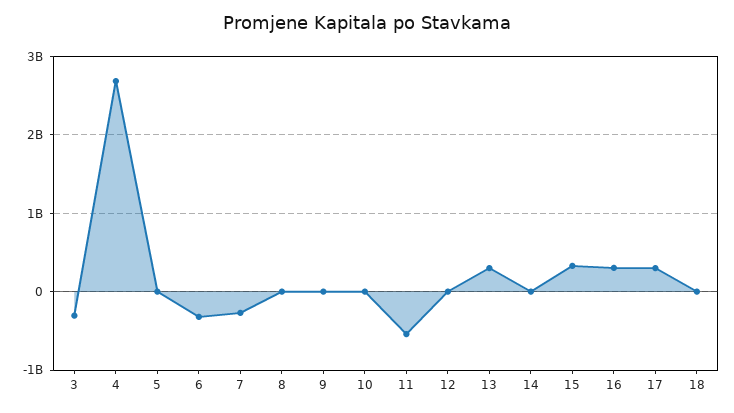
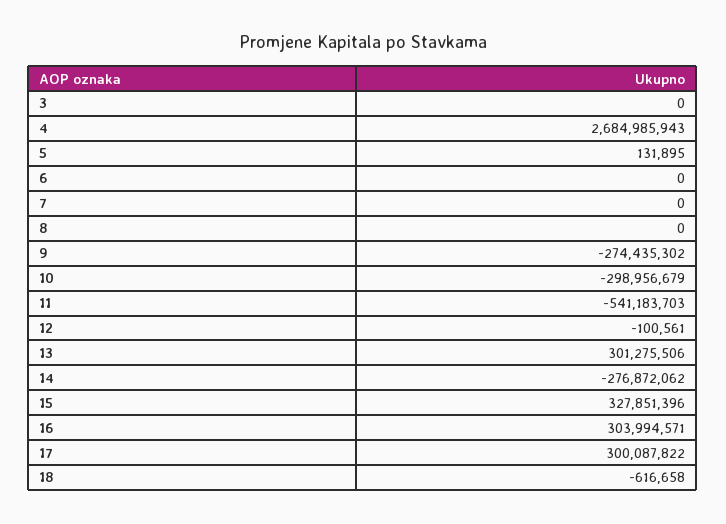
  {
-   "3": -300000000,
+   "3": 0,
    "4": 2684985943,
    "5": 131895,
-   "6": -300000000,
+   "6": 0,
-   "7": -300000000,
+   "7": 0,
    "8": 0,
-   "9": 0,
+   "9": -274435302,
-   "10": 0,
+   "10": -298956679,
    "11": -541183703,
    "12": -100561,
    "13": 301275506,
-   "14": 0,
+   "14": -276872062,
    "15": 327851396,
    "16": 303994571,
    "17": 300087822,
    "18": -616658
  }

